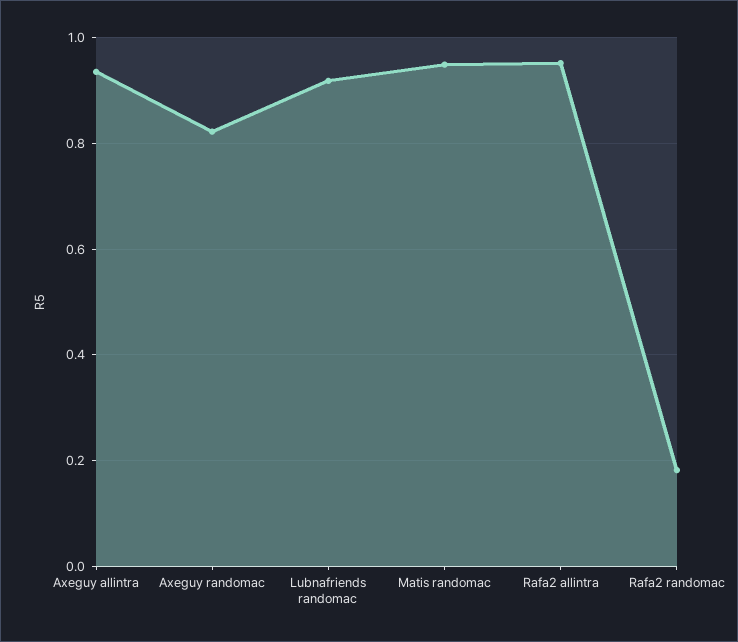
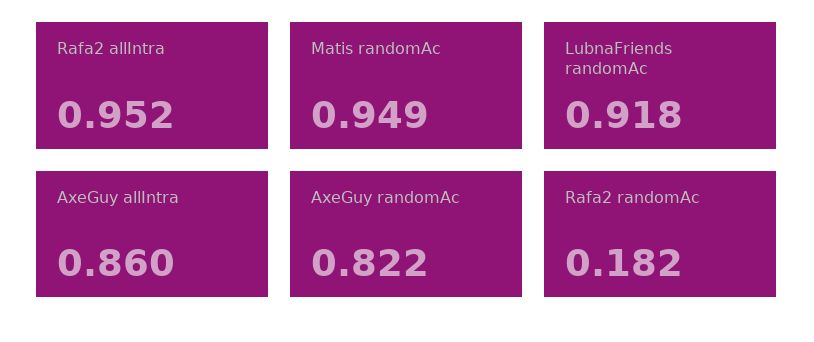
  {
-   "Axeguy allintra": 0.94,
+   "Axeguy allintra": 0.86,
    "Axeguy randomac": 0.822,
    "Lubnafriends randomac": 0.918,
    "Matis randomac": 0.949,
    "Rafa2 allintra": 0.952,
    "Rafa2 randomac": 0.182
  }

